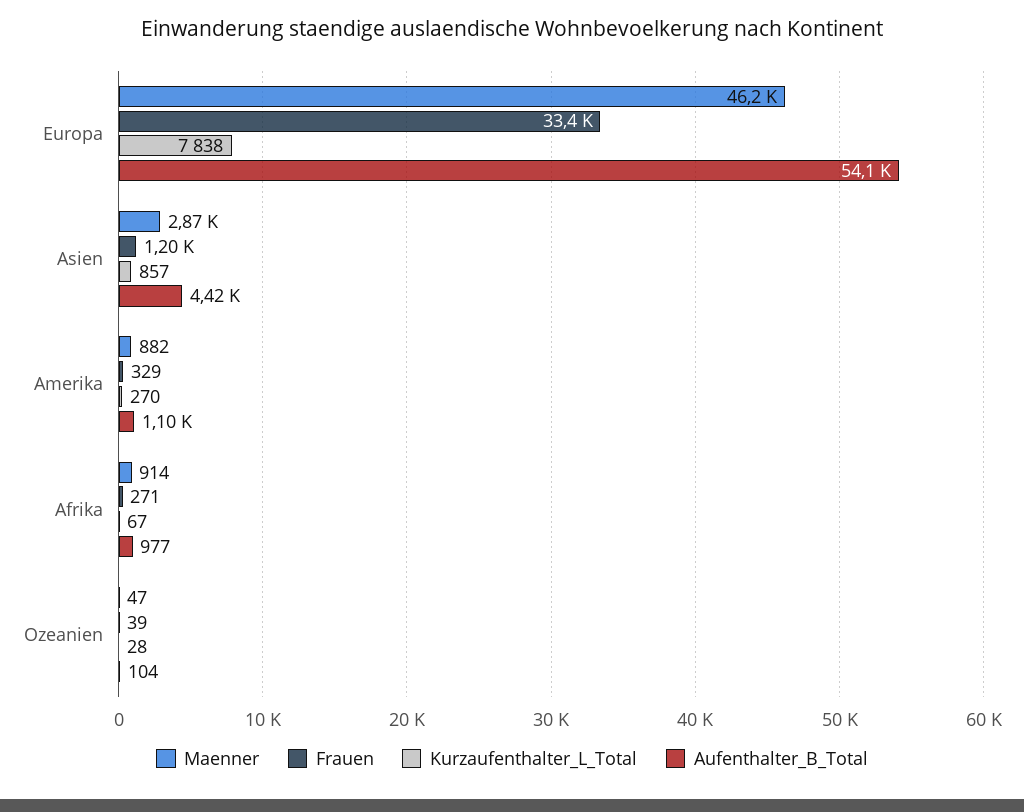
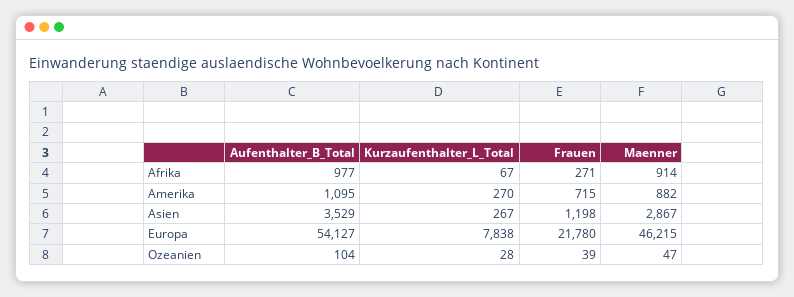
  {
    "Maenner": {
      "Europa": 46215,
      "Asien": 2867,
      "Amerika": 882,
      "Afrika": 914,
      "Ozeanien": 47
    },
    "Frauen": {
-     "Europa": 33400,
+     "Europa": 21780,
      "Asien": 1198,
-     "Amerika": 329,
+     "Amerika": 715,
      "Afrika": 271,
      "Ozeanien": 39
    },
    "Kurzaufenthalter_L_Total": {
      "Europa": 7838,
-     "Asien": 857,
+     "Asien": 267,
      "Amerika": 270,
      "Afrika": 67,
      "Ozeanien": 28
    },
    "Aufenthalter_B_Total": {
      "Europa": 54127,
-     "Asien": 4420,
+     "Asien": 3529,
      "Amerika": 1095,
      "Afrika": 977,
      "Ozeanien": 104
    }
  }

